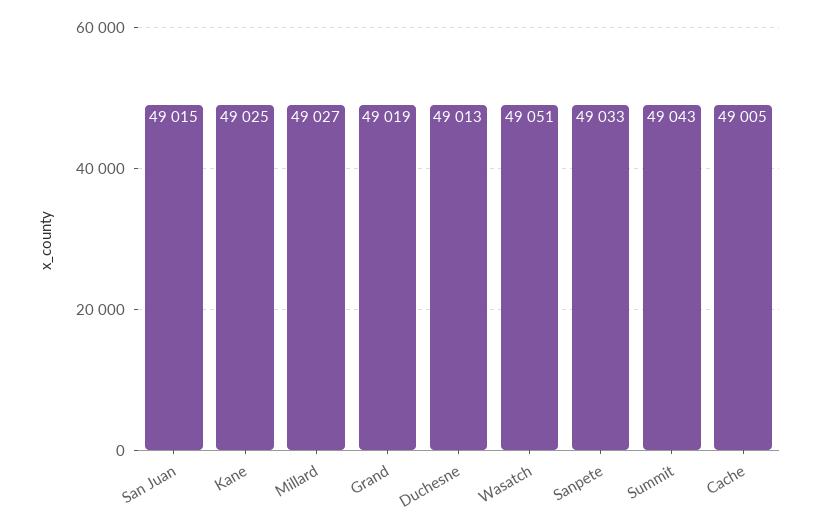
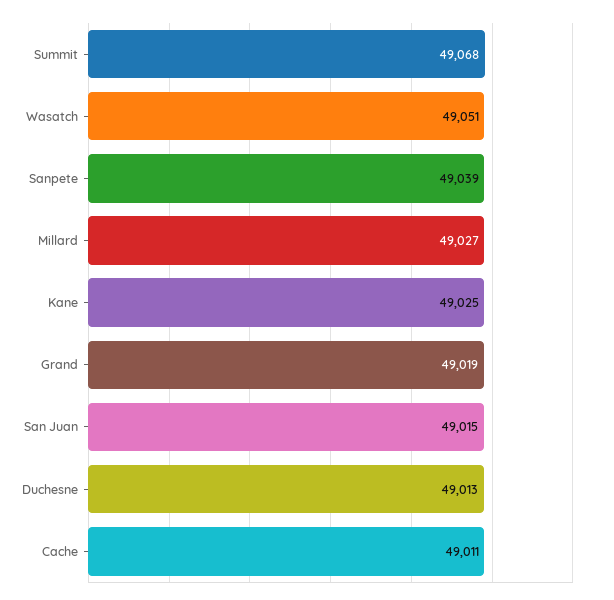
  {
    "San Juan": 49015,
    "Kane": 49025,
    "Millard": 49027,
    "Grand": 49019,
    "Duchesne": 49013,
    "Wasatch": 49051,
-   "Sanpete": 49033,
+   "Sanpete": 49039,
-   "Summit": 49043,
+   "Summit": 49068,
-   "Cache": 49005
+   "Cache": 49011
  }

